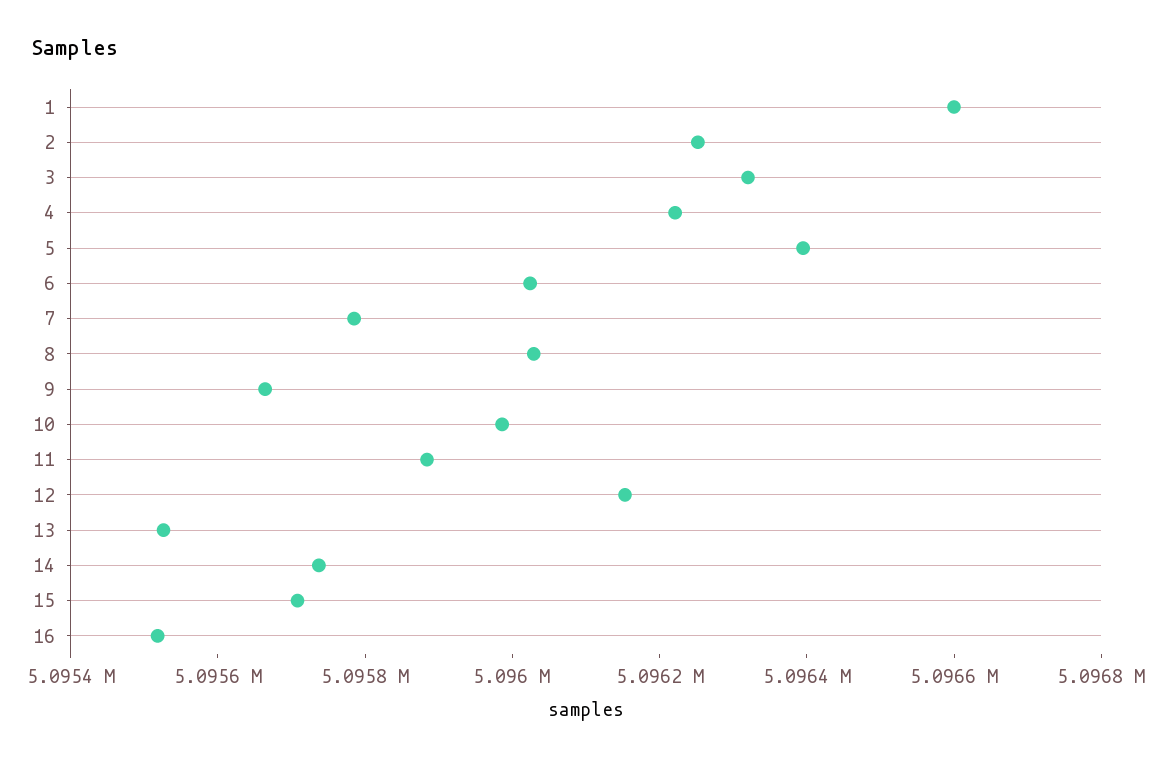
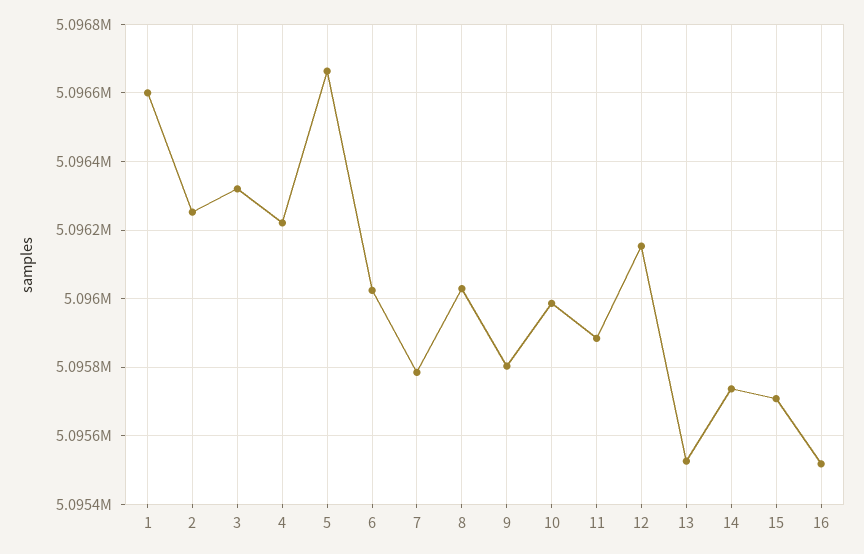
  {
    "1": 5096600,
    "2": 5096260,
    "3": 5096320,
    "4": 5096220,
-   "5": 5096400,
+   "5": 5096660,
    "6": 5096020,
    "7": 5095780,
    "8": 5096020,
-   "9": 5095650,
+   "9": 5095800,
    "10": 5095980,
    "11": 5095880,
    "12": 5096160,
    "13": 5095520,
    "14": 5095740,
    "15": 5095700,
    "16": 5095520
  }

